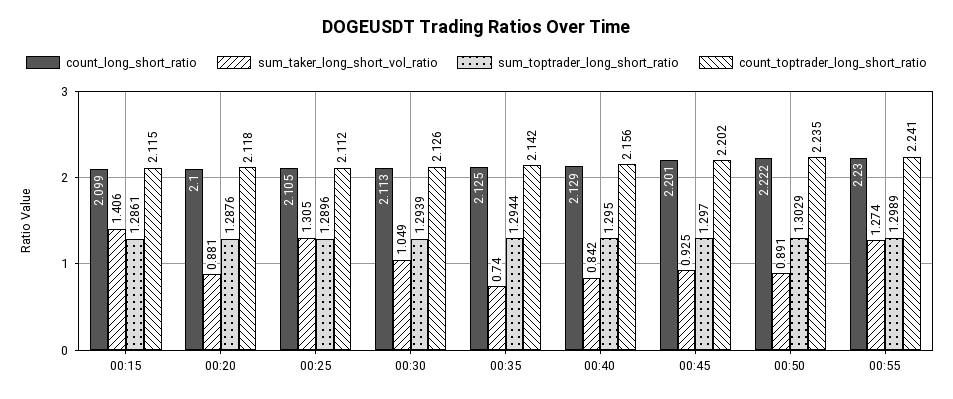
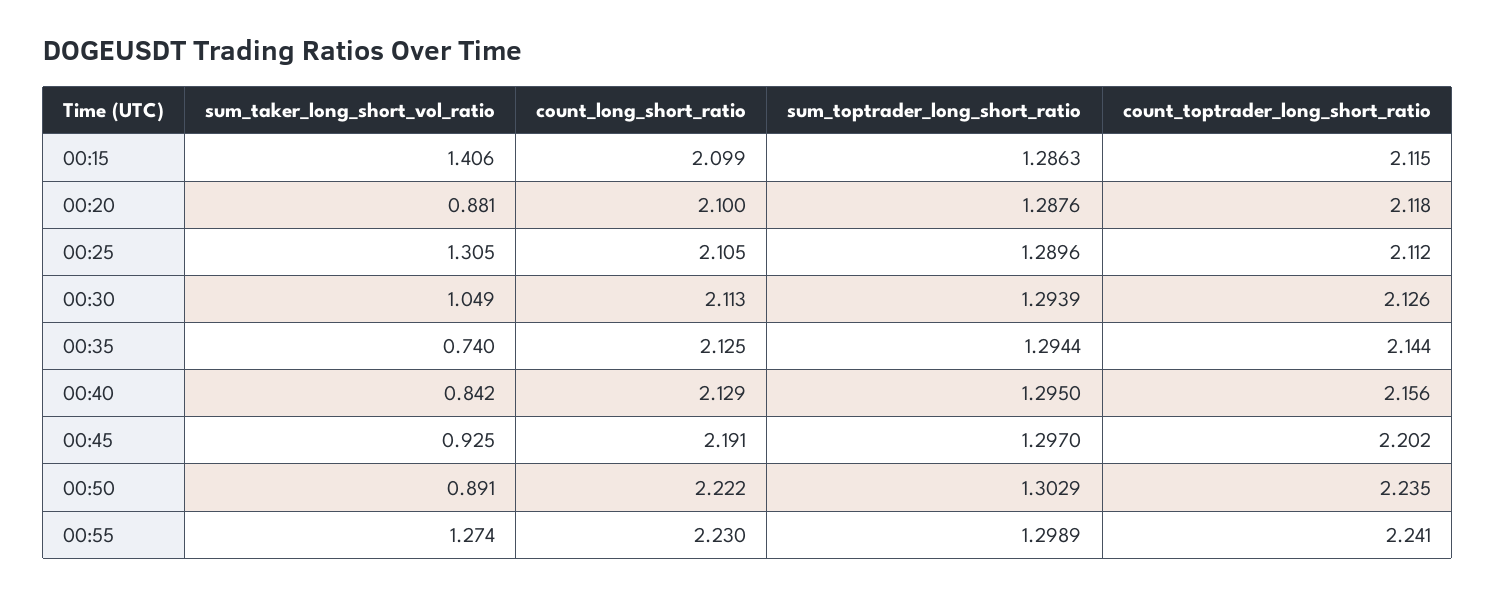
  {
    "count_long_short_ratio": {
      "00:15": 2.099,
      "00:20": 2.1,
      "00:25": 2.105,
      "00:30": 2.113,
      "00:35": 2.125,
      "00:40": 2.129,
-     "00:45": 2.201,
+     "00:45": 2.191,
      "00:50": 2.222,
      "00:55": 2.23
    },
    "sum_taker_long_short_vol_ratio": {
      "00:15": 1.406,
      "00:20": 0.881,
      "00:25": 1.305,
      "00:30": 1.049,
      "00:35": 0.74,
      "00:40": 0.842,
      "00:45": 0.925,
      "00:50": 0.891,
      "00:55": 1.274
    },
    "sum_toptrader_long_short_ratio": {
-     "00:15": 1.2861,
+     "00:15": 1.2863,
      "00:20": 1.2876,
      "00:25": 1.2896,
      "00:30": 1.2939,
      "00:35": 1.2944,
      "00:40": 1.295,
      "00:45": 1.297,
      "00:50": 1.3029,
      "00:55": 1.2989
    },
    "count_toptrader_long_short_ratio": {
      "00:15": 2.115,
      "00:20": 2.118,
      "00:25": 2.112,
      "00:30": 2.126,
-     "00:35": 2.142,
+     "00:35": 2.144,
      "00:40": 2.156,
      "00:45": 2.202,
      "00:50": 2.235,
      "00:55": 2.241
    }
  }

